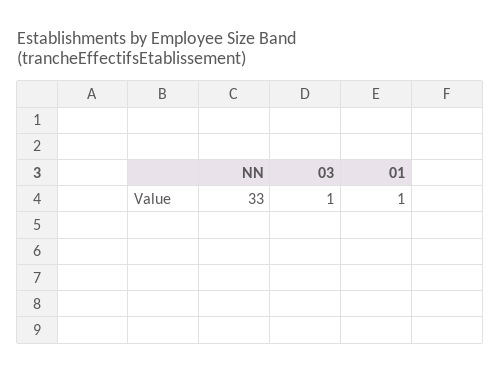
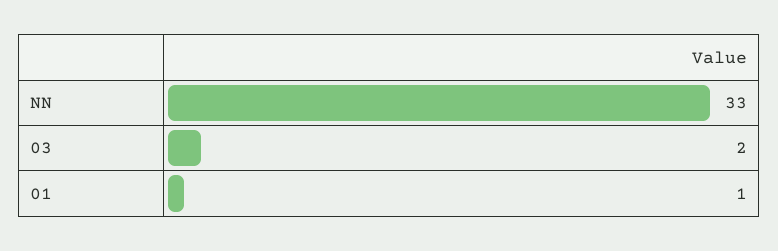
  {
    "NN": 33,
-   "03": 1,
+   "03": 2,
    "01": 1
  }

